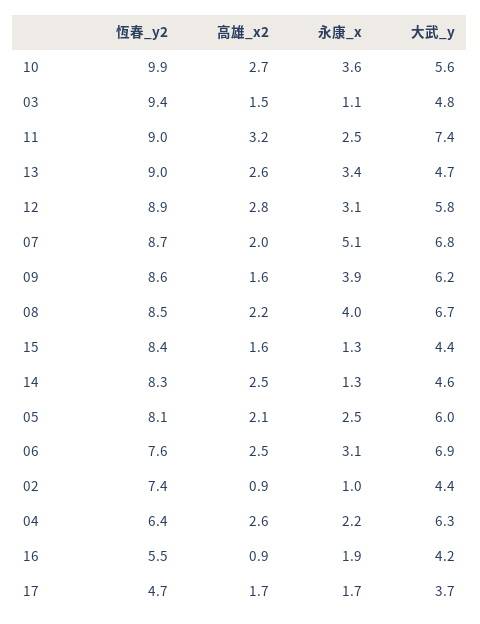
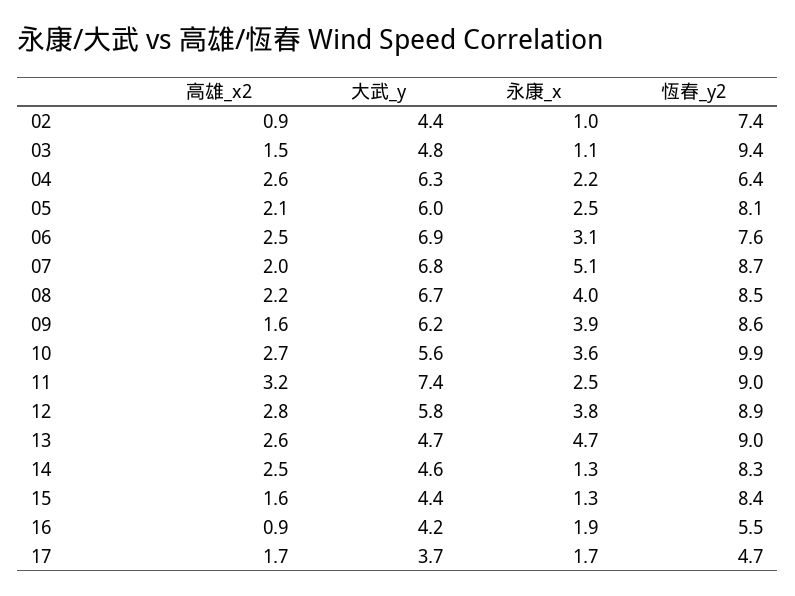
  {
    "恆春_y2": {
      "10": 9.9,
      "03": 9.4,
      "11": 9,
      "13": 9,
      "12": 8.9,
      "07": 8.7,
      "09": 8.6,
      "08": 8.5,
      "15": 8.4,
      "14": 8.3,
      "05": 8.1,
      "06": 7.6,
      "02": 7.4,
      "04": 6.4,
      "16": 5.5,
      "17": 4.7
    },
    "高雄_x2": {
      "10": 2.7,
      "03": 1.5,
      "11": 3.2,
      "13": 2.6,
      "12": 2.8,
      "07": 2,
      "09": 1.6,
      "08": 2.2,
      "15": 1.6,
      "14": 2.5,
      "05": 2.1,
      "06": 2.5,
      "02": 0.9,
      "04": 2.6,
      "16": 0.9,
      "17": 1.7
    },
    "永康_x": {
      "10": 3.6,
      "03": 1.1,
      "11": 2.5,
-     "13": 3.4,
+     "13": 4.7,
-     "12": 3.1,
+     "12": 3.8,
      "07": 5.1,
      "09": 3.9,
      "08": 4,
      "15": 1.3,
      "14": 1.3,
      "05": 2.5,
      "06": 3.1,
      "02": 1,
      "04": 2.2,
      "16": 1.9,
      "17": 1.7
    },
    "大武_y": {
      "10": 5.6,
      "03": 4.8,
      "11": 7.4,
      "13": 4.7,
      "12": 5.8,
      "07": 6.8,
      "09": 6.2,
      "08": 6.7,
      "15": 4.4,
      "14": 4.6,
      "05": 6,
      "06": 6.9,
      "02": 4.4,
      "04": 6.3,
      "16": 4.2,
      "17": 3.7
    }
  }

